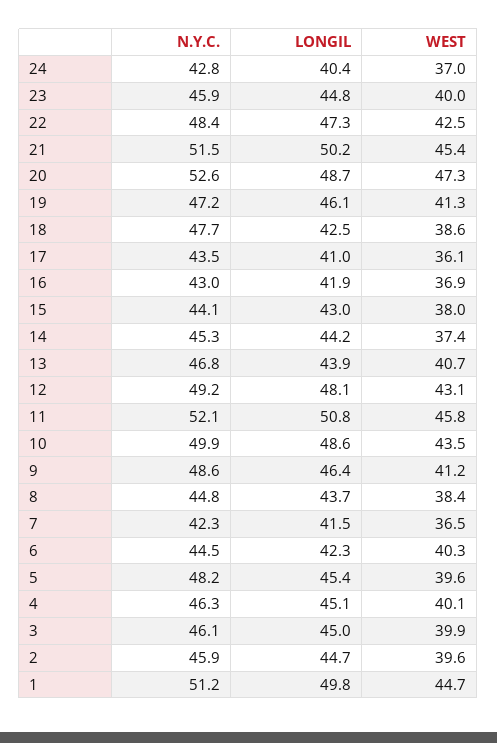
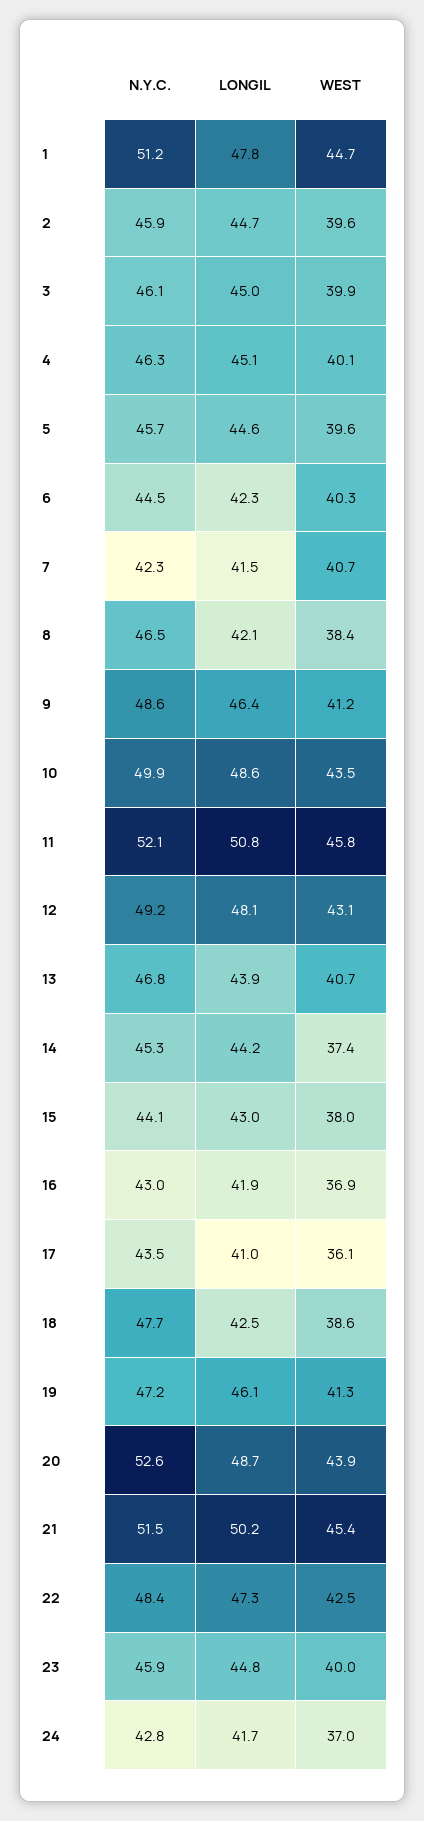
  {
    "N.Y.C.": {
      "24": 42.8,
      "23": 45.9,
      "22": 48.4,
      "21": 51.5,
      "20": 52.6,
      "19": 47.2,
      "18": 47.7,
      "17": 43.5,
      "16": 43,
      "15": 44.1,
      "14": 45.3,
      "13": 46.8,
      "12": 49.2,
      "11": 52.1,
      "10": 49.9,
      "9": 48.6,
-     "8": 44.8,
+     "8": 46.5,
      "7": 42.3,
      "6": 44.5,
-     "5": 48.2,
+     "5": 45.7,
      "4": 46.3,
      "3": 46.1,
      "2": 45.9,
      "1": 51.2
    },
    "LONGIL": {
-     "24": 40.4,
+     "24": 41.7,
      "23": 44.8,
      "22": 47.3,
      "21": 50.2,
      "20": 48.7,
      "19": 46.1,
      "18": 42.5,
      "17": 41,
      "16": 41.9,
      "15": 43,
      "14": 44.2,
      "13": 43.9,
      "12": 48.1,
      "11": 50.8,
      "10": 48.6,
      "9": 46.4,
-     "8": 43.7,
+     "8": 42.1,
      "7": 41.5,
      "6": 42.3,
-     "5": 45.4,
+     "5": 44.6,
      "4": 45.1,
      "3": 45,
      "2": 44.7,
-     "1": 49.8
+     "1": 47.8
    },
    "WEST": {
      "24": 37,
      "23": 40,
      "22": 42.5,
      "21": 45.4,
-     "20": 47.3,
+     "20": 43.9,
      "19": 41.3,
      "18": 38.6,
      "17": 36.1,
      "16": 36.9,
      "15": 38,
      "14": 37.4,
      "13": 40.7,
      "12": 43.1,
      "11": 45.8,
      "10": 43.5,
      "9": 41.2,
      "8": 38.4,
-     "7": 36.5,
+     "7": 40.7,
      "6": 40.3,
      "5": 39.6,
      "4": 40.1,
      "3": 39.9,
      "2": 39.6,
      "1": 44.7
    }
  }

